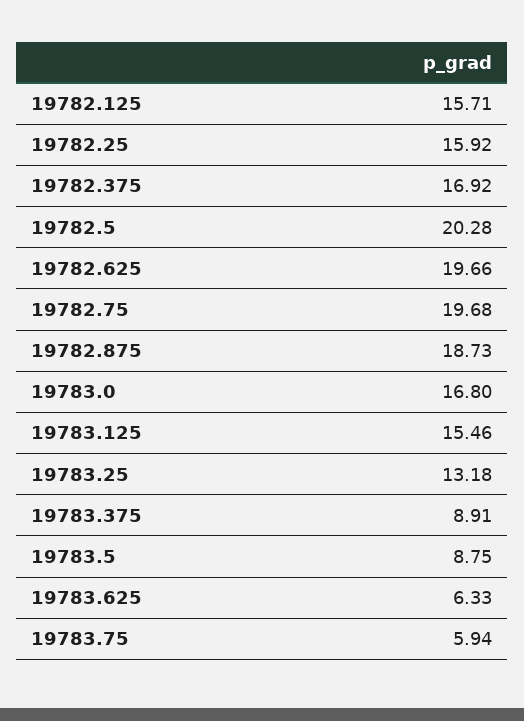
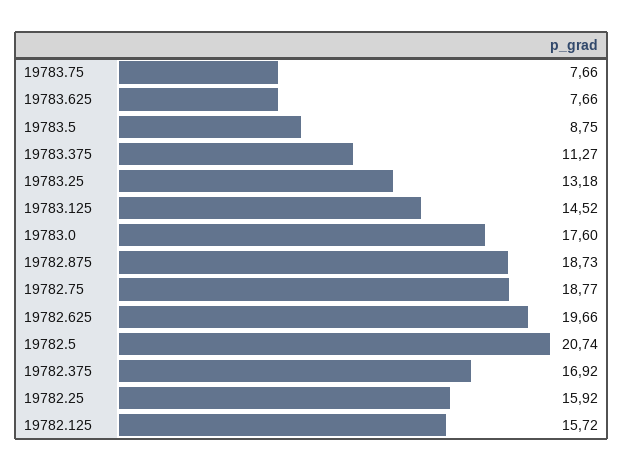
  {
-   "19782.125": 15.71,
+   "19782.125": 15.72,
    "19782.25": 15.92,
    "19782.375": 16.92,
-   "19782.5": 20.28,
+   "19782.5": 20.74,
    "19782.625": 19.66,
-   "19782.75": 19.68,
+   "19782.75": 18.77,
    "19782.875": 18.73,
-   "19783.0": 16.8,
+   "19783.0": 17.6,
-   "19783.125": 15.46,
+   "19783.125": 14.52,
    "19783.25": 13.18,
-   "19783.375": 8.91,
+   "19783.375": 11.27,
    "19783.5": 8.75,
-   "19783.625": 6.33,
+   "19783.625": 7.66,
-   "19783.75": 5.94
+   "19783.75": 7.66
  }

